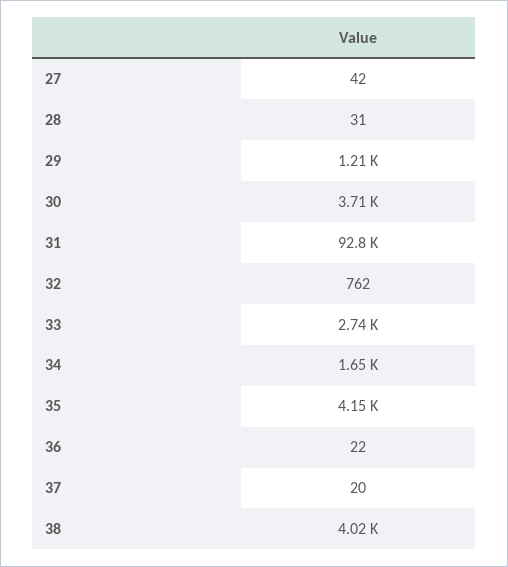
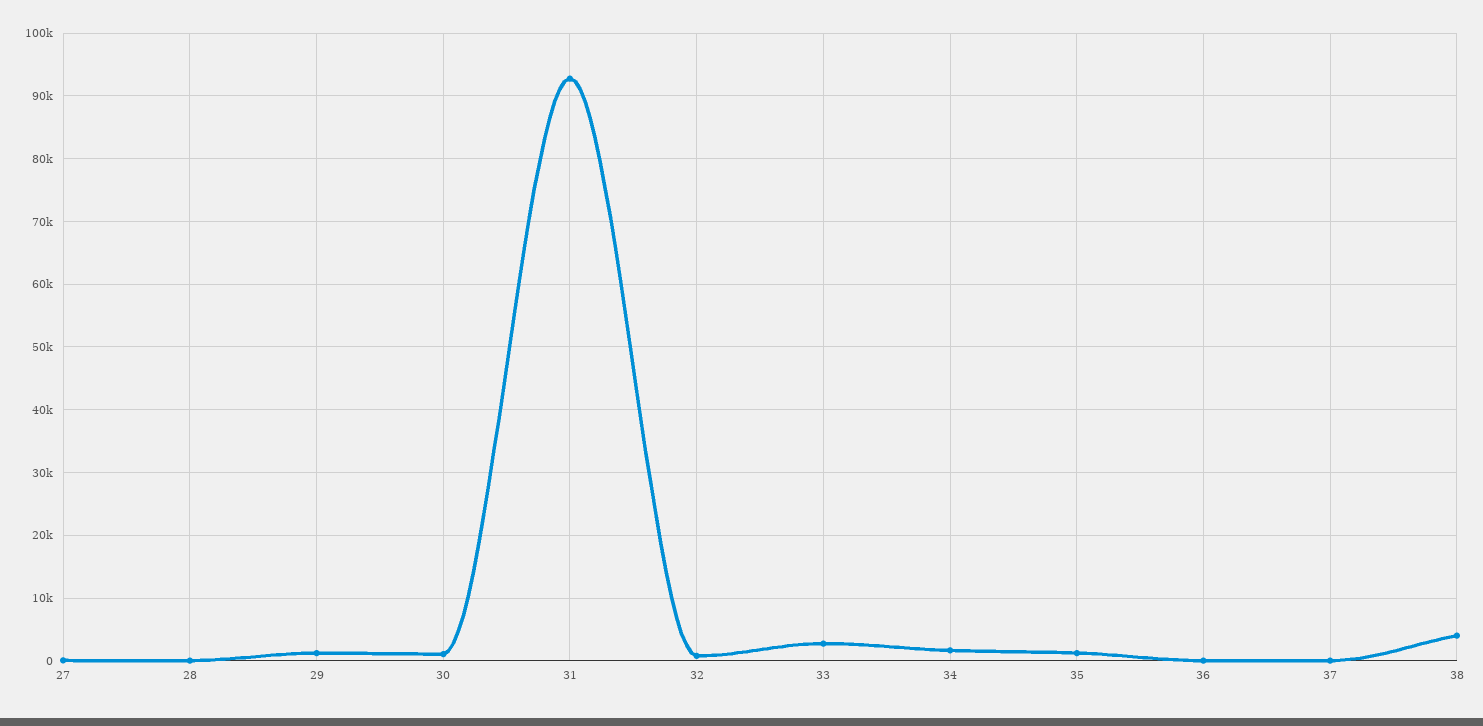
  {
    "27": 42,
    "28": 31,
    "29": 1210,
-   "30": 3710,
+   "30": 1000,
    "31": 92800,
    "32": 762,
    "33": 2740,
    "34": 1650,
-   "35": 4150,
+   "35": 1000,
    "36": 22,
    "37": 20,
    "38": 4020
  }

